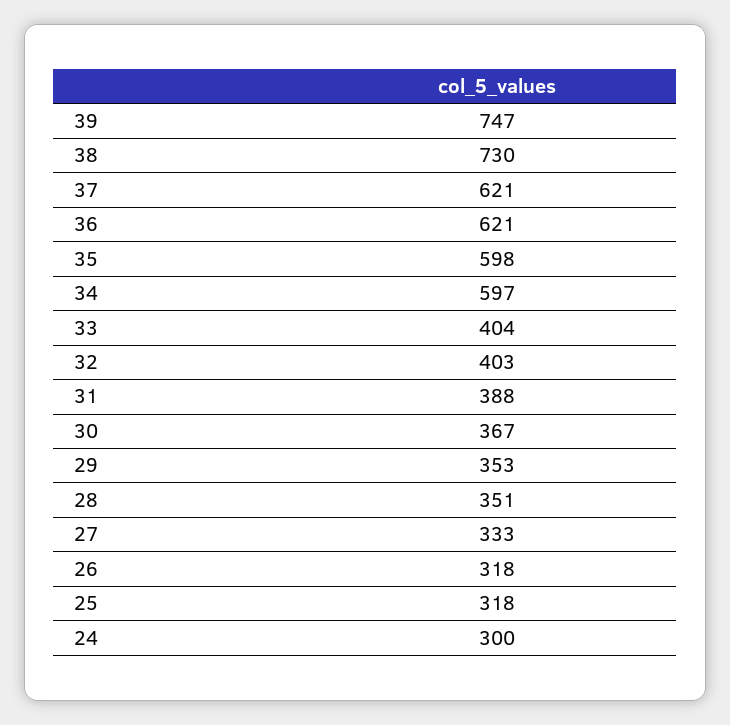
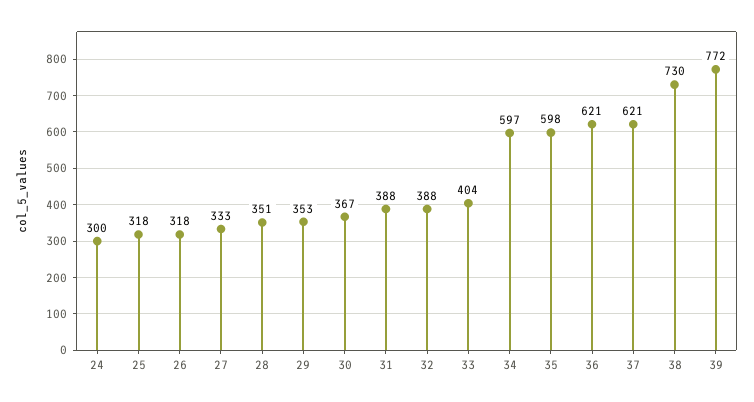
  {
-   "39": 747,
+   "39": 772,
    "38": 730,
    "37": 621,
    "36": 621,
    "35": 598,
    "34": 597,
    "33": 404,
-   "32": 403,
+   "32": 388,
    "31": 388,
    "30": 367,
    "29": 353,
    "28": 351,
    "27": 333,
    "26": 318,
    "25": 318,
    "24": 300
  }

